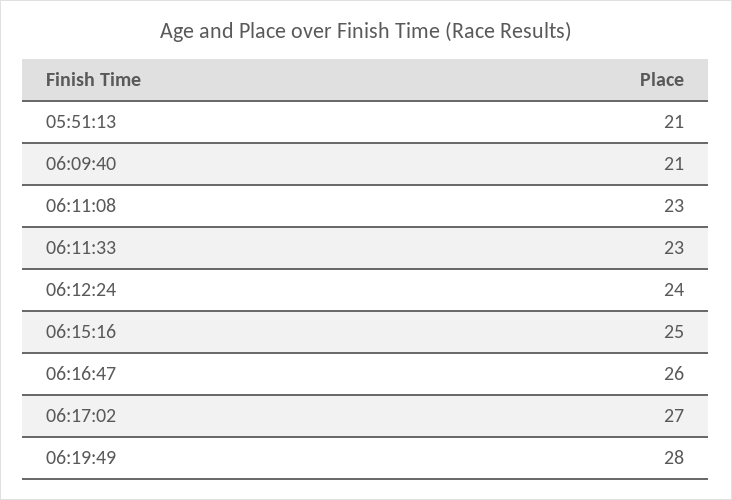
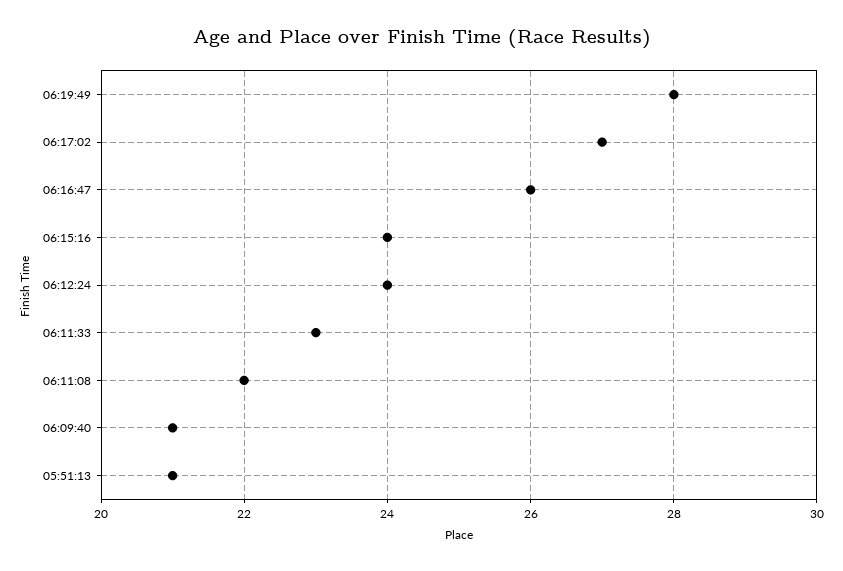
  {
    "05:51:13": 21,
    "06:09:40": 21,
-   "06:11:08": 23,
+   "06:11:08": 22,
    "06:11:33": 23,
    "06:12:24": 24,
-   "06:15:16": 25,
+   "06:15:16": 24,
    "06:16:47": 26,
    "06:17:02": 27,
    "06:19:49": 28
  }

